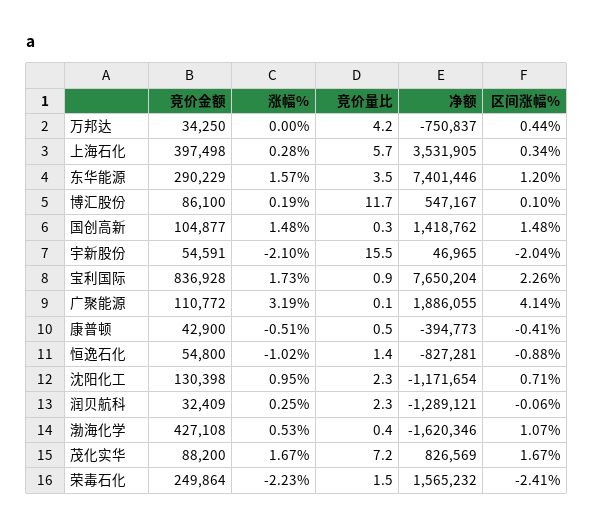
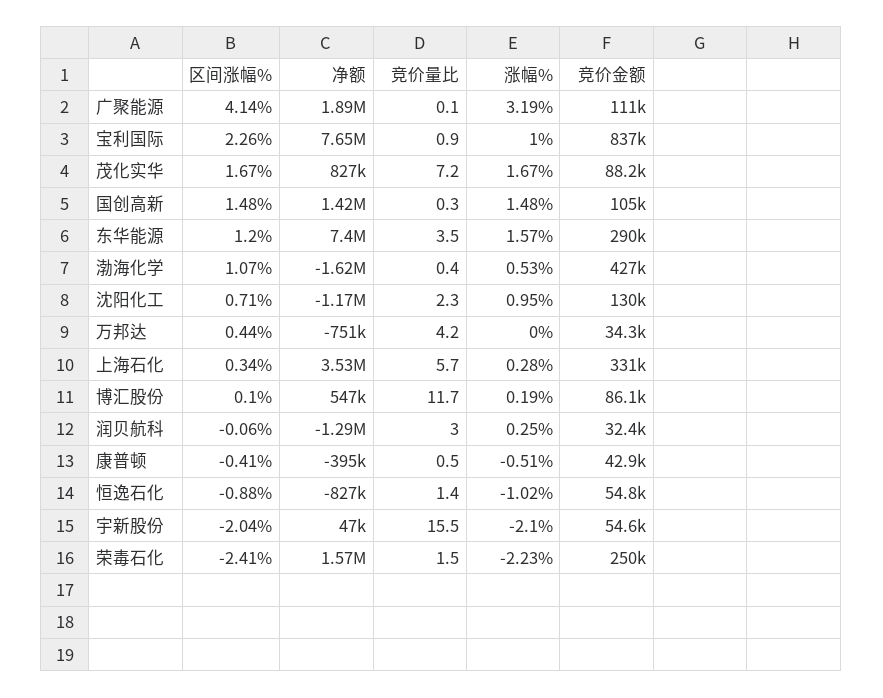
  {
    "竞价金额": {
      "万邦达": 34250,
-     "上海石化": 397498,
+     "上海石化": 331000,
      "东华能源": 290229,
      "博汇股份": 86100,
      "国创高新": 104877,
      "宇新股份": 54591,
      "宝利国际": 836928,
      "广聚能源": 110772,
      "康普顿": 42900,
      "恒逸石化": 54800,
      "沈阳化工": 130398,
      "润贝航科": 32409,
      "渤海化学": 427108,
      "茂化实华": 88200,
      "荣毒石化": 249864
    },
    "涨幅%": {
      "万邦达": 0,
      "上海石化": 0.28,
      "东华能源": 1.57,
      "博汇股份": 0.19,
      "国创高新": 1.48,
      "宇新股份": -2.1,
-     "宝利国际": 1.73,
+     "宝利国际": 1,
      "广聚能源": 3.19,
      "康普顿": -0.51,
      "恒逸石化": -1.02,
      "沈阳化工": 0.95,
      "润贝航科": 0.25,
      "渤海化学": 0.53,
      "茂化实华": 1.67,
      "荣毒石化": -2.23
    },
    "竞价量比": {
      "万邦达": 4.2,
      "上海石化": 5.7,
      "东华能源": 3.5,
      "博汇股份": 11.7,
      "国创高新": 0.3,
      "宇新股份": 15.5,
      "宝利国际": 0.9,
      "广聚能源": 0.1,
      "康普顿": 0.5,
      "恒逸石化": 1.4,
      "沈阳化工": 2.3,
-     "润贝航科": 2.3,
+     "润贝航科": 3,
      "渤海化学": 0.4,
      "茂化实华": 7.2,
      "荣毒石化": 1.5
    },
    "净额": {
      "万邦达": -750837,
      "上海石化": 3531905,
      "东华能源": 7401446,
      "博汇股份": 547167,
      "国创高新": 1418762,
      "宇新股份": 46965,
      "宝利国际": 7650204,
      "广聚能源": 1886055,
      "康普顿": -394773,
      "恒逸石化": -827281,
      "沈阳化工": -1171654,
      "润贝航科": -1289121,
      "渤海化学": -1620346,
      "茂化实华": 826569,
      "荣毒石化": 1565232
    },
    "区间涨幅%": {
      "万邦达": 0.44,
      "上海石化": 0.34,
      "东华能源": 1.2,
      "博汇股份": 0.1,
      "国创高新": 1.48,
      "宇新股份": -2.04,
      "宝利国际": 2.26,
      "广聚能源": 4.14,
      "康普顿": -0.41,
      "恒逸石化": -0.88,
      "沈阳化工": 0.71,
      "润贝航科": -0.06,
      "渤海化学": 1.07,
      "茂化实华": 1.67,
      "荣毒石化": -2.41
    }
  }

